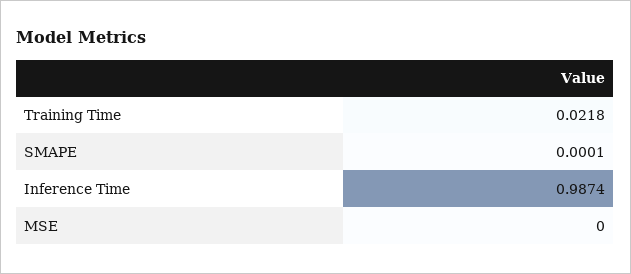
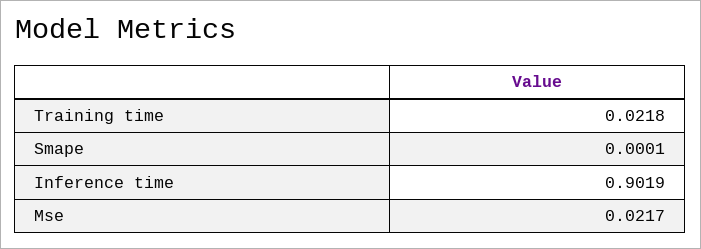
  {
    "Training Time": 0.0218,
    "SMAPE": 0.0001,
-   "Inference Time": 0.9874,
+   "Inference Time": 0.9019,
-   "MSE": 0
+   "MSE": 0.0217
  }

